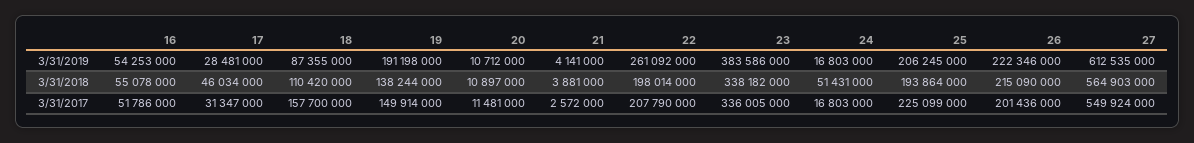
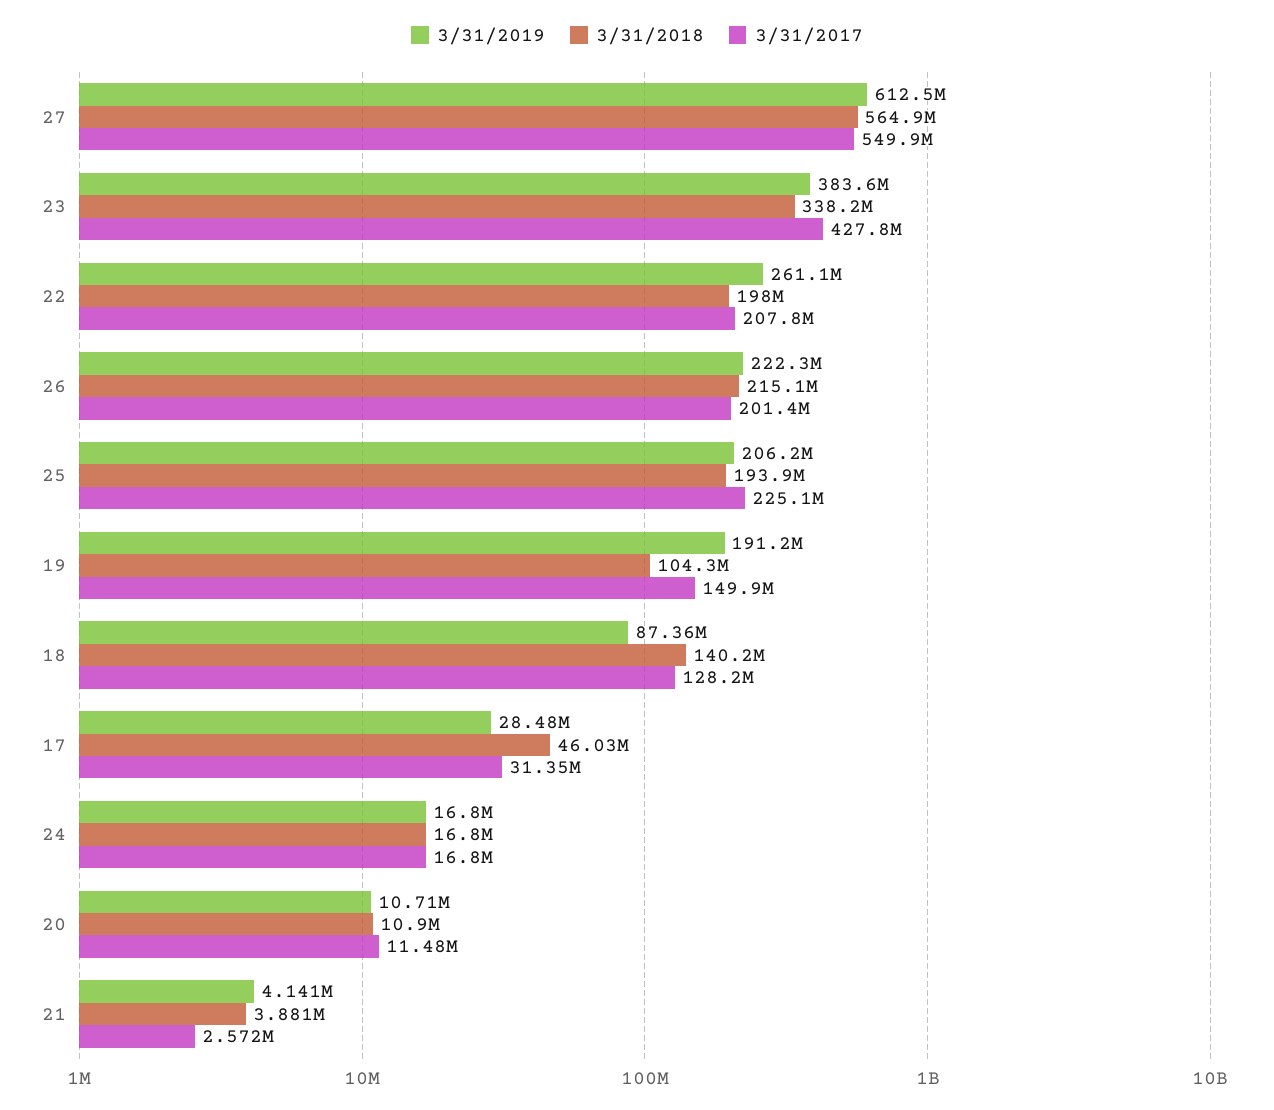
  {
    "3/31/2019": {
-     "16": 54253000,
      "17": 28481000,
      "18": 87355000,
      "19": 191198000,
      "20": 10712000,
      "21": 4141000,
      "22": 261092000,
      "23": 383586000,
      "24": 16803000,
      "25": 206245000,
      "26": 222346000,
      "27": 612535000
    },
    "3/31/2018": {
-     "16": 55078000,
      "17": 46034000,
-     "18": 110420000,
+     "18": 140200000,
-     "19": 138244000,
+     "19": 104300000,
      "20": 10897000,
      "21": 3881000,
      "22": 198014000,
      "23": 338182000,
-     "24": 51431000,
+     "24": 16800000,
      "25": 193864000,
      "26": 215090000,
      "27": 564903000
    },
    "3/31/2017": {
-     "16": 51786000,
      "17": 31347000,
-     "18": 157700000,
+     "18": 128200000,
      "19": 149914000,
      "20": 11481000,
      "21": 2572000,
      "22": 207790000,
-     "23": 336005000,
+     "23": 427800000,
      "24": 16803000,
      "25": 225099000,
      "26": 201436000,
      "27": 549924000
    }
  }

